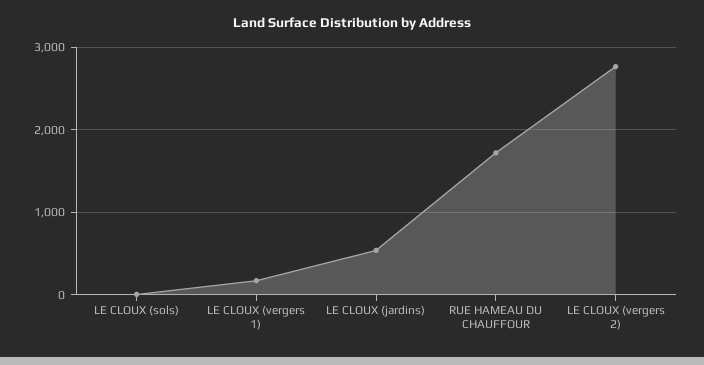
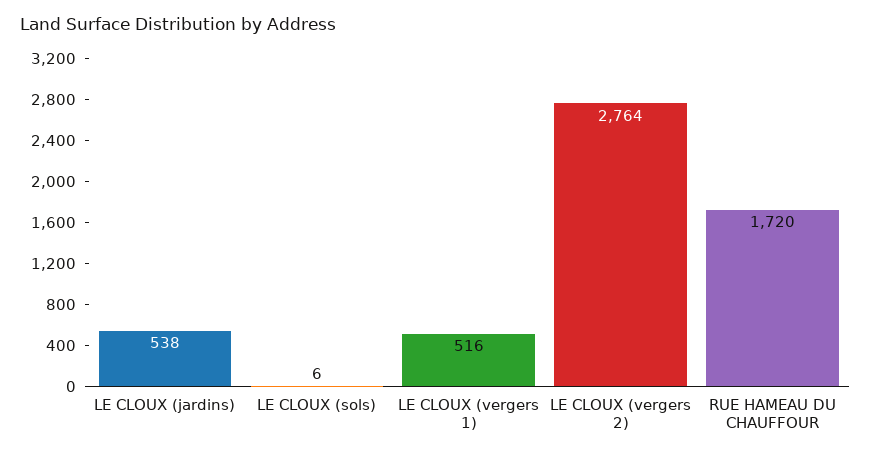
  {
    "LE CLOUX (sols)": 6,
-   "LE CLOUX (vergers 1)": 200,
+   "LE CLOUX (vergers 1)": 516,
    "LE CLOUX (jardins)": 538,
    "RUE HAMEAU DU CHAUFFOUR": 1720,
    "LE CLOUX (vergers 2)": 2764
  }

